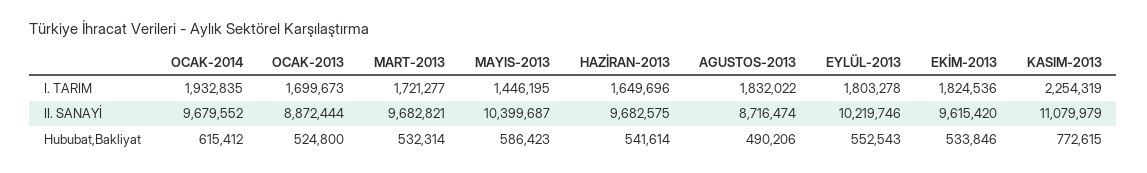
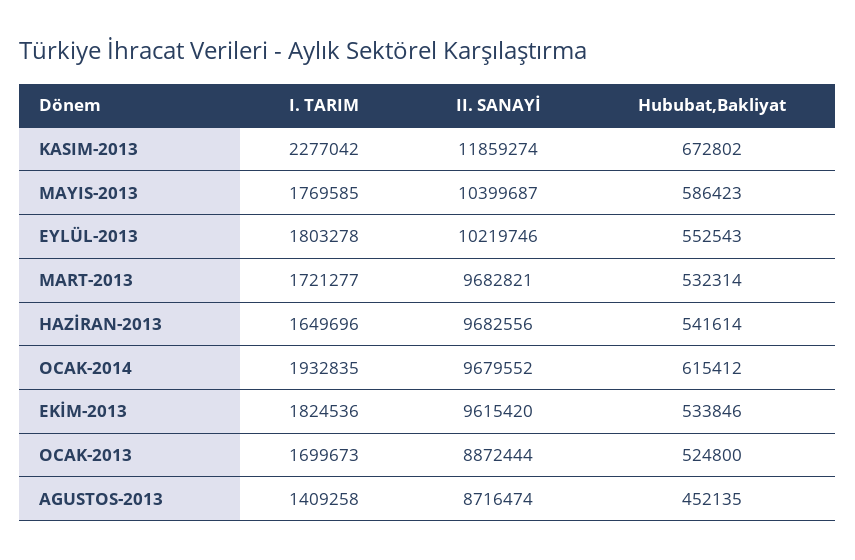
  {
    "OCAK-2014": {
      "I. TARIM": 1932835,
      "II. SANAYİ": 9679552,
      "Hububat,Bakliyat": 615412
    },
    "OCAK-2013": {
      "I. TARIM": 1699673,
      "II. SANAYİ": 8872444,
      "Hububat,Bakliyat": 524800
    },
    "MART-2013": {
      "I. TARIM": 1721277,
      "II. SANAYİ": 9682821,
      "Hububat,Bakliyat": 532314
    },
    "MAYIS-2013": {
-     "I. TARIM": 1446195,
+     "I. TARIM": 1769585,
      "II. SANAYİ": 10399687,
      "Hububat,Bakliyat": 586423
    },
    "HAZİRAN-2013": {
      "I. TARIM": 1649696,
-     "II. SANAYİ": 9682575,
+     "II. SANAYİ": 9682556,
      "Hububat,Bakliyat": 541614
    },
    "AGUSTOS-2013": {
-     "I. TARIM": 1832022,
+     "I. TARIM": 1409258,
      "II. SANAYİ": 8716474,
-     "Hububat,Bakliyat": 490206
+     "Hububat,Bakliyat": 452135
    },
    "EYLÜL-2013": {
      "I. TARIM": 1803278,
      "II. SANAYİ": 10219746,
      "Hububat,Bakliyat": 552543
    },
    "EKİM-2013": {
      "I. TARIM": 1824536,
      "II. SANAYİ": 9615420,
      "Hububat,Bakliyat": 533846
    },
    "KASIM-2013": {
-     "I. TARIM": 2254319,
+     "I. TARIM": 2277042,
-     "II. SANAYİ": 11079979,
+     "II. SANAYİ": 11859274,
-     "Hububat,Bakliyat": 772615
+     "Hububat,Bakliyat": 672802
    }
  }

